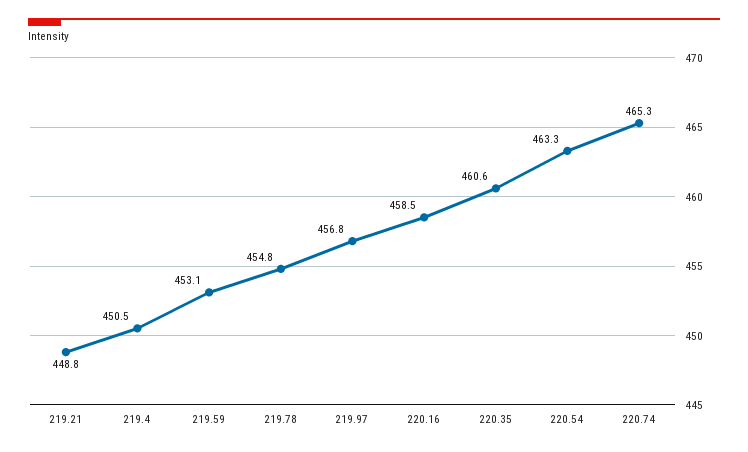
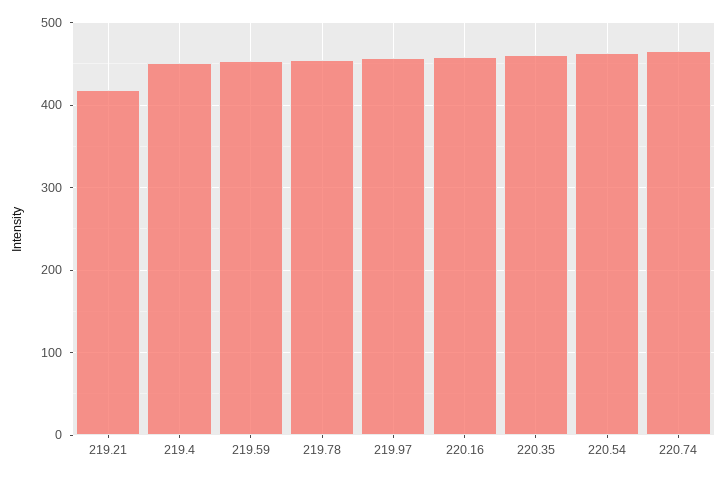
  {
-   "219.21": 448.8,
+   "219.21": 420,
    "219.4": 450.5,
    "219.59": 453.1,
    "219.78": 454.8,
    "219.97": 456.8,
    "220.16": 458.5,
    "220.35": 460.6,
    "220.54": 463.3,
    "220.74": 465.3
  }

